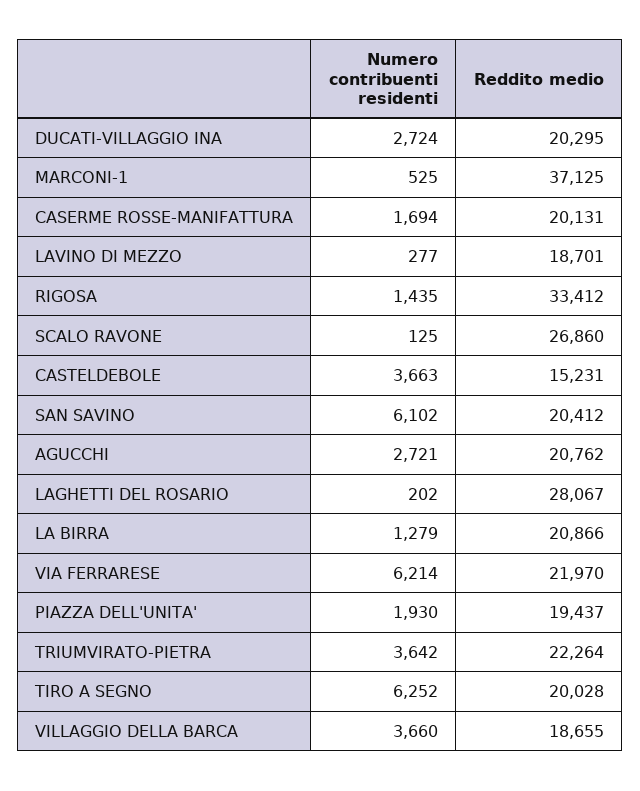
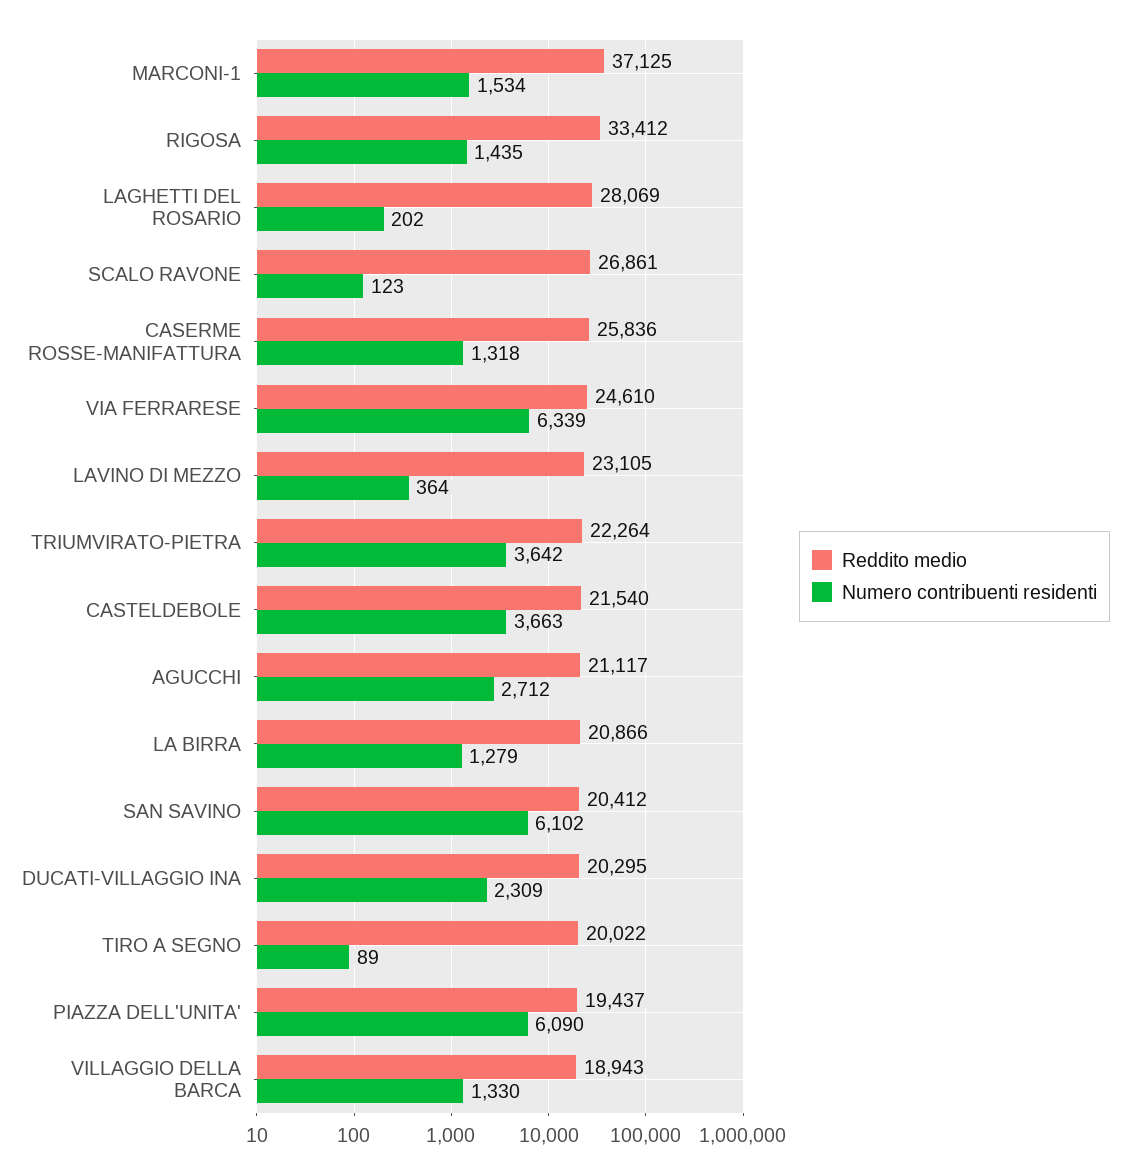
  {
    "Numero contribuenti residenti": {
-     "DUCATI-VILLAGGIO INA": 2724,
+     "DUCATI-VILLAGGIO INA": 2309,
-     "MARCONI-1": 525,
+     "MARCONI-1": 1534,
-     "CASERME ROSSE-MANIFATTURA": 1694,
+     "CASERME ROSSE-MANIFATTURA": 1318,
-     "LAVINO DI MEZZO": 277,
+     "LAVINO DI MEZZO": 364,
      "RIGOSA": 1435,
-     "SCALO RAVONE": 125,
+     "SCALO RAVONE": 123,
      "CASTELDEBOLE": 3663,
      "SAN SAVINO": 6102,
-     "AGUCCHI": 2721,
+     "AGUCCHI": 2712,
      "LAGHETTI DEL ROSARIO": 202,
      "LA BIRRA": 1279,
-     "VIA FERRARESE": 6214,
+     "VIA FERRARESE": 6339,
-     "PIAZZA DELL'UNITA'": 1930,
+     "PIAZZA DELL'UNITA'": 6090,
      "TRIUMVIRATO-PIETRA": 3642,
-     "TIRO A SEGNO": 6252,
+     "TIRO A SEGNO": 89,
-     "VILLAGGIO DELLA BARCA": 3660
+     "VILLAGGIO DELLA BARCA": 1330
    },
    "Reddito medio": {
      "DUCATI-VILLAGGIO INA": 20295,
      "MARCONI-1": 37125,
-     "CASERME ROSSE-MANIFATTURA": 20131,
+     "CASERME ROSSE-MANIFATTURA": 25836,
-     "LAVINO DI MEZZO": 18701,
+     "LAVINO DI MEZZO": 23105,
      "RIGOSA": 33412,
-     "SCALO RAVONE": 26860,
+     "SCALO RAVONE": 26861,
-     "CASTELDEBOLE": 15231,
+     "CASTELDEBOLE": 21540,
      "SAN SAVINO": 20412,
-     "AGUCCHI": 20762,
+     "AGUCCHI": 21117,
-     "LAGHETTI DEL ROSARIO": 28067,
+     "LAGHETTI DEL ROSARIO": 28069,
      "LA BIRRA": 20866,
-     "VIA FERRARESE": 21970,
+     "VIA FERRARESE": 24610,
      "PIAZZA DELL'UNITA'": 19437,
      "TRIUMVIRATO-PIETRA": 22264,
-     "TIRO A SEGNO": 20028,
+     "TIRO A SEGNO": 20022,
-     "VILLAGGIO DELLA BARCA": 18655
+     "VILLAGGIO DELLA BARCA": 18943
    }
  }

